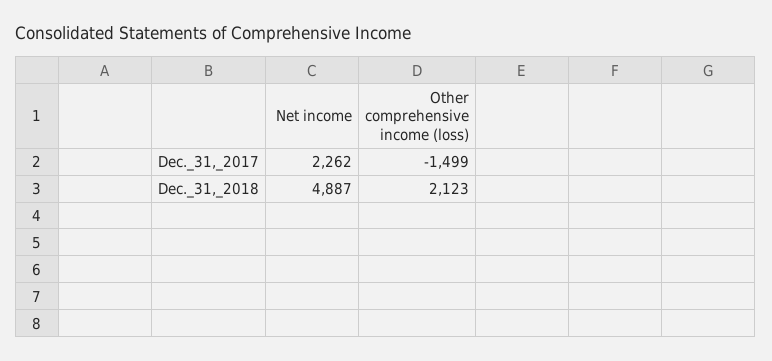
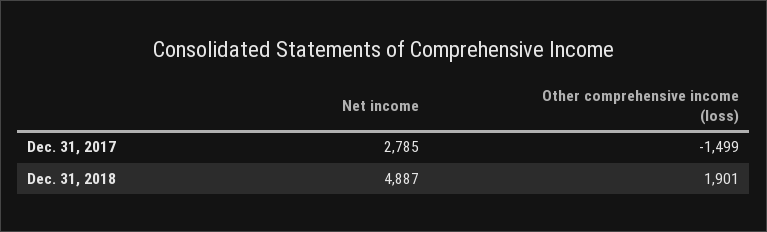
  {
    "Net income": {
-     "Dec._31,_2017": 2262,
+     "Dec._31,_2017": 2785,
      "Dec._31,_2018": 4887
    },
    "Other comprehensive income (loss)": {
      "Dec._31,_2017": -1499,
-     "Dec._31,_2018": 2123
+     "Dec._31,_2018": 1901
    }
  }

